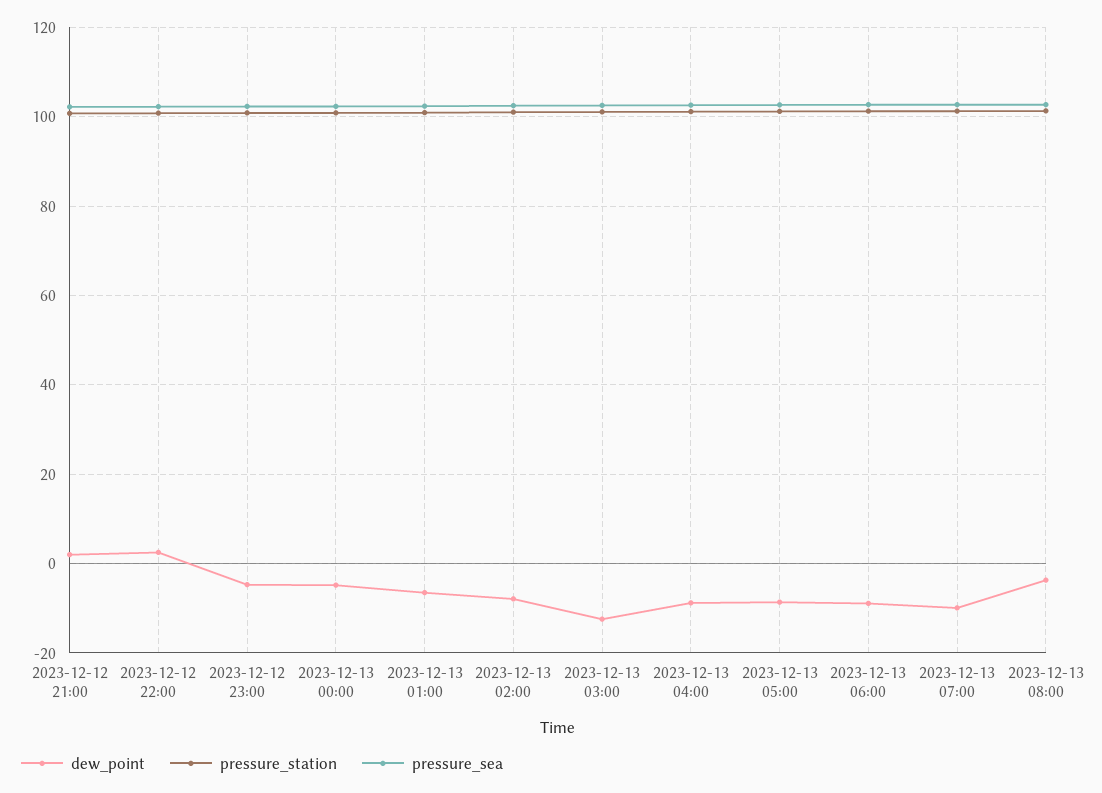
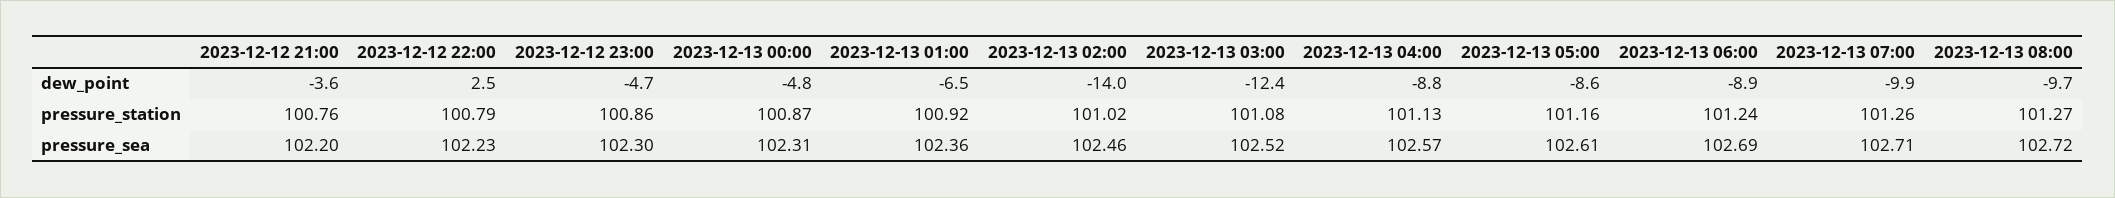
  {
    "dew_point": {
-     "2023-12-12 21:00": 2,
+     "2023-12-12 21:00": -3.6,
      "2023-12-12 22:00": 2.5,
      "2023-12-12 23:00": -4.7,
      "2023-12-13 00:00": -4.8,
      "2023-12-13 01:00": -6.5,
-     "2023-12-13 02:00": -8,
+     "2023-12-13 02:00": -14,
      "2023-12-13 03:00": -12.4,
      "2023-12-13 04:00": -8.8,
      "2023-12-13 05:00": -8.6,
      "2023-12-13 06:00": -8.9,
      "2023-12-13 07:00": -9.9,
-     "2023-12-13 08:00": -4
+     "2023-12-13 08:00": -9.7
    },
    "pressure_station": {
      "2023-12-12 21:00": 100.76,
      "2023-12-12 22:00": 100.79,
      "2023-12-12 23:00": 100.86,
      "2023-12-13 00:00": 100.87,
      "2023-12-13 01:00": 100.92,
      "2023-12-13 02:00": 101.02,
      "2023-12-13 03:00": 101.08,
      "2023-12-13 04:00": 101.13,
      "2023-12-13 05:00": 101.16,
      "2023-12-13 06:00": 101.24,
      "2023-12-13 07:00": 101.26,
      "2023-12-13 08:00": 101.27
    },
    "pressure_sea": {
      "2023-12-12 21:00": 102.2,
      "2023-12-12 22:00": 102.23,
      "2023-12-12 23:00": 102.3,
      "2023-12-13 00:00": 102.31,
      "2023-12-13 01:00": 102.36,
      "2023-12-13 02:00": 102.46,
      "2023-12-13 03:00": 102.52,
      "2023-12-13 04:00": 102.57,
      "2023-12-13 05:00": 102.61,
      "2023-12-13 06:00": 102.69,
      "2023-12-13 07:00": 102.71,
      "2023-12-13 08:00": 102.72
    }
  }

